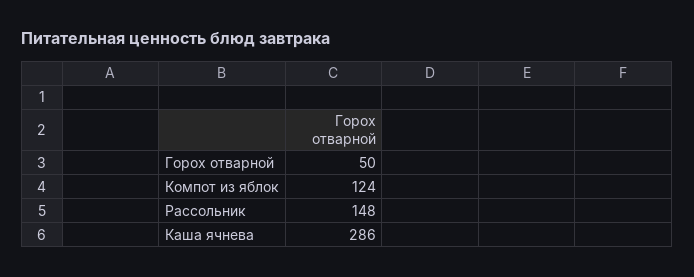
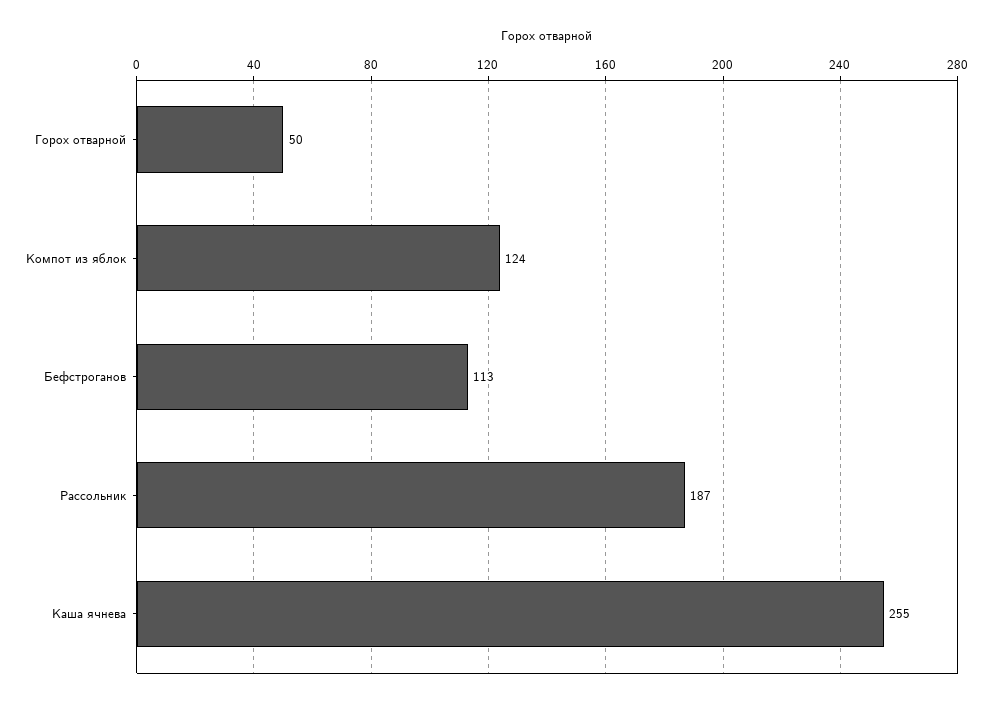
  {
    "Горох отварной": 50,
    "Компот из яблок": 124,
-   "Рассольник": 148,
+   "Рассольник": 187,
-   "Каша ячнева": 286
+   "Каша ячнева": 255,
+   "Бефстроганов": 113
  }

